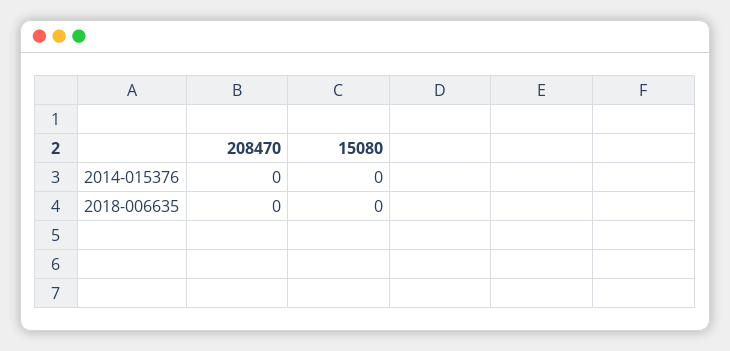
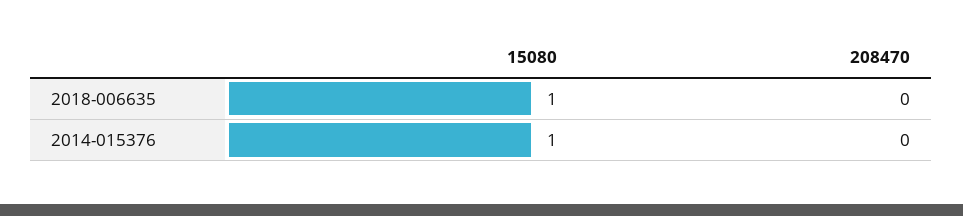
  {
    "208470": {
      "2014-015376": 0,
      "2018-006635": 0
    },
    "15080": {
-     "2014-015376": 0,
+     "2014-015376": 1,
-     "2018-006635": 0
+     "2018-006635": 1
    }
  }

